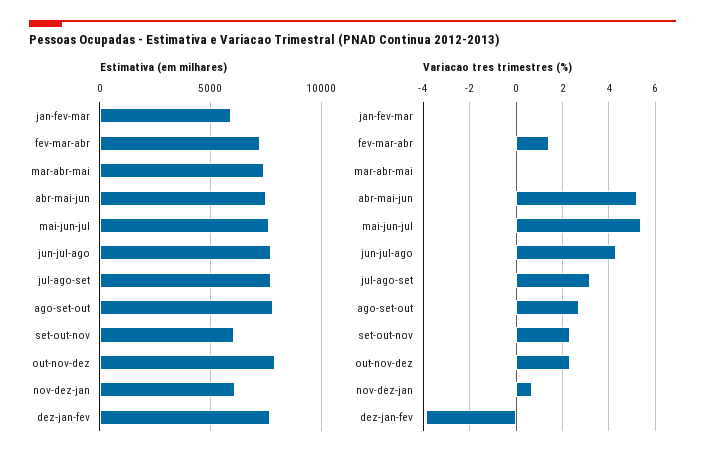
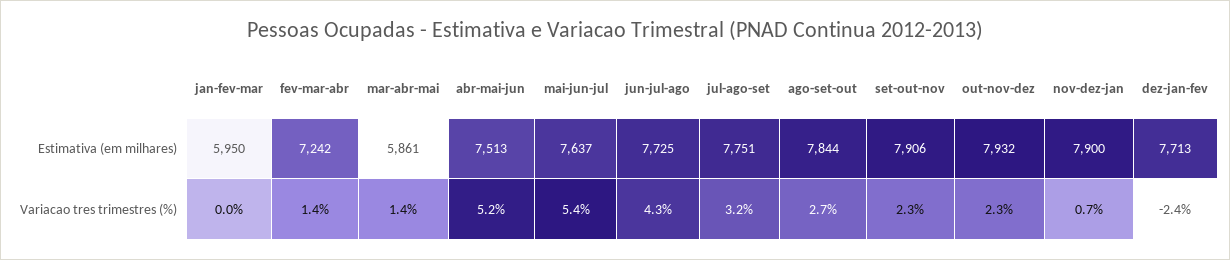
  {
    "Estimativa (em milhares)": {
      "jan-fev-mar": 5950,
      "fev-mar-abr": 7242,
-     "mar-abr-mai": 7500,
+     "mar-abr-mai": 5861,
      "abr-mai-jun": 7513,
      "mai-jun-jul": 7637,
      "jun-jul-ago": 7725,
      "jul-ago-set": 7751,
      "ago-set-out": 7844,
-     "set-out-nov": 6000,
+     "set-out-nov": 7906,
      "out-nov-dez": 7932,
-     "nov-dez-jan": 6000,
+     "nov-dez-jan": 7900,
      "dez-jan-fev": 7713
    },
    "Variacao tres trimestres (%)": {
      "jan-fev-mar": 0,
      "fev-mar-abr": 1.4,
-     "mar-abr-mai": 0,
+     "mar-abr-mai": 1.4,
      "abr-mai-jun": 5.2,
      "mai-jun-jul": 5.4,
      "jun-jul-ago": 4.3,
      "jul-ago-set": 3.2,
      "ago-set-out": 2.7,
      "set-out-nov": 2.3,
      "out-nov-dez": 2.3,
      "nov-dez-jan": 0.7,
-     "dez-jan-fev": -4
+     "dez-jan-fev": -2.4
    }
  }

